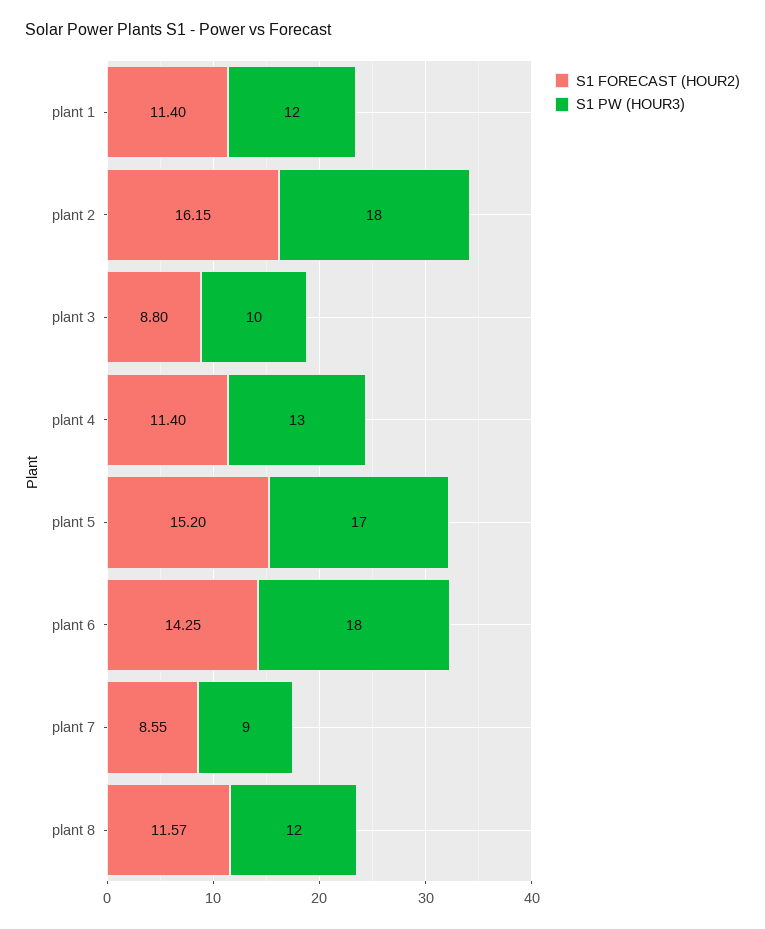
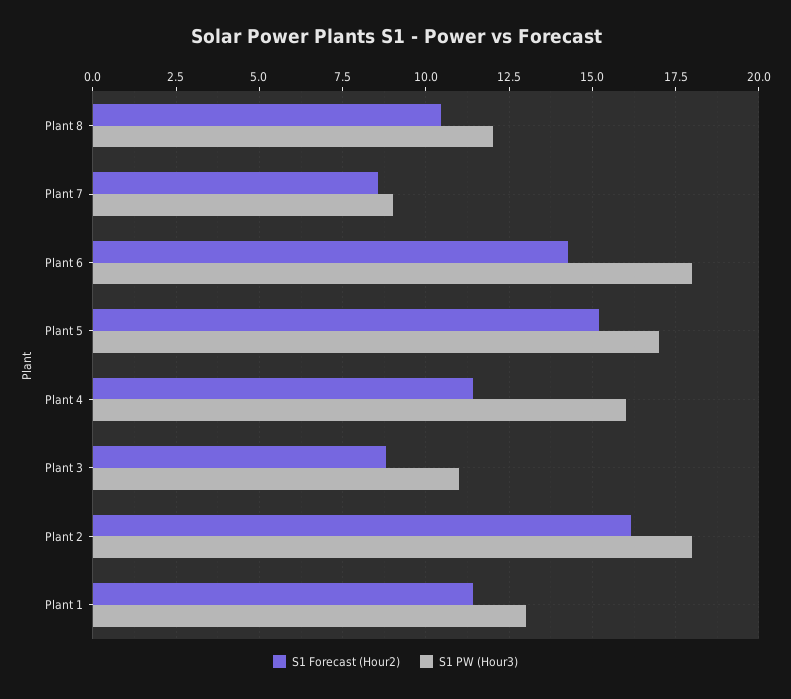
  {
    "S1 FORECAST (HOUR2)": {
      "plant 1": 11.4,
      "plant 2": 16.15,
      "plant 3": 8.8,
      "plant 4": 11.4,
      "plant 5": 15.2,
      "plant 6": 14.25,
      "plant 7": 8.55,
-     "plant 8": 11.57
+     "plant 8": 10.5
    },
    "S1 PW (HOUR3)": {
-     "plant 1": 12,
+     "plant 1": 13,
      "plant 2": 18,
-     "plant 3": 10,
+     "plant 3": 11,
-     "plant 4": 13,
+     "plant 4": 16,
      "plant 5": 17,
      "plant 6": 18,
      "plant 7": 9,
      "plant 8": 12
    }
  }

